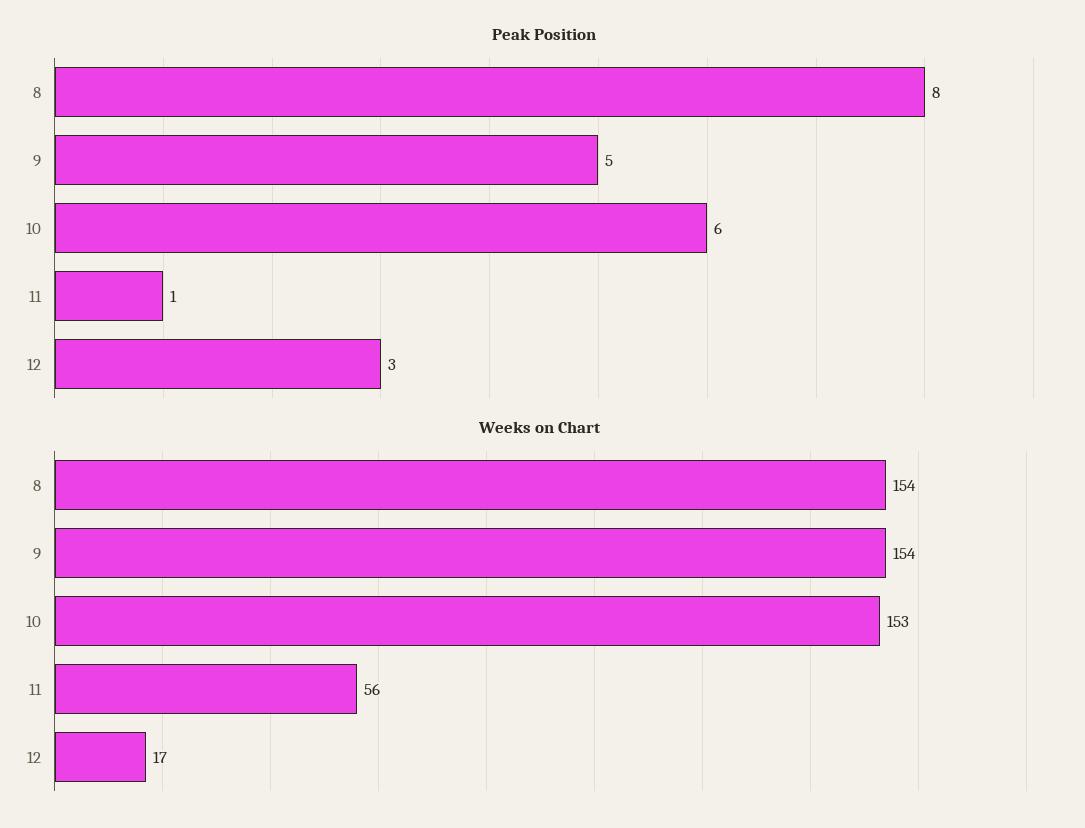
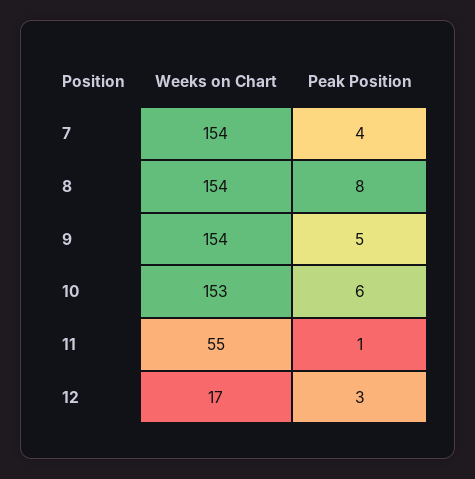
  {
    "Peak Position": {
      "8": 8,
      "9": 5,
      "10": 6,
      "11": 1,
-     "12": 3
+     "12": 3,
+     "7": 4
    },
    "Weeks on Chart": {
      "8": 154,
      "9": 154,
      "10": 153,
-     "11": 56,
+     "11": 55,
-     "12": 17
+     "12": 17,
+     "7": 154
    }
  }

